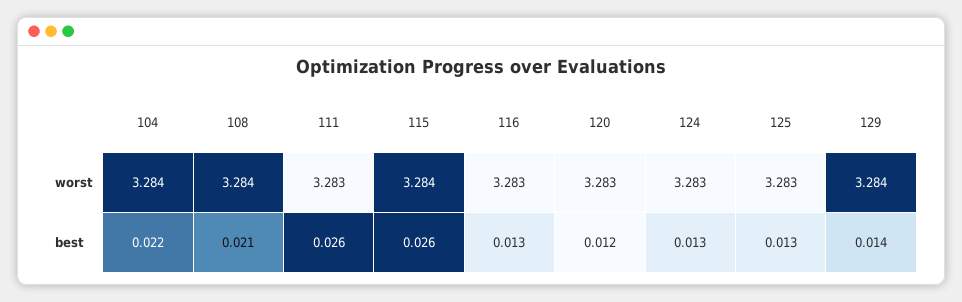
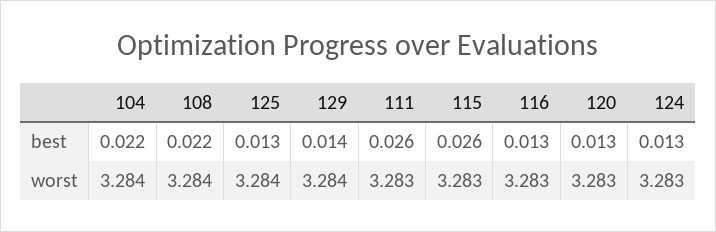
  {
    "104": {
      "worst": 3.284,
      "best": 0.022
    },
    "108": {
      "worst": 3.284,
-     "best": 0.021
+     "best": 0.022
    },
    "111": {
      "worst": 3.283,
      "best": 0.026
    },
    "115": {
-     "worst": 3.284,
+     "worst": 3.283,
      "best": 0.026
    },
    "116": {
      "worst": 3.283,
      "best": 0.013
    },
    "120": {
      "worst": 3.283,
-     "best": 0.012
+     "best": 0.013
    },
    "124": {
      "worst": 3.283,
      "best": 0.013
    },
    "125": {
-     "worst": 3.283,
+     "worst": 3.284,
      "best": 0.013
    },
    "129": {
      "worst": 3.284,
      "best": 0.014
    }
  }

